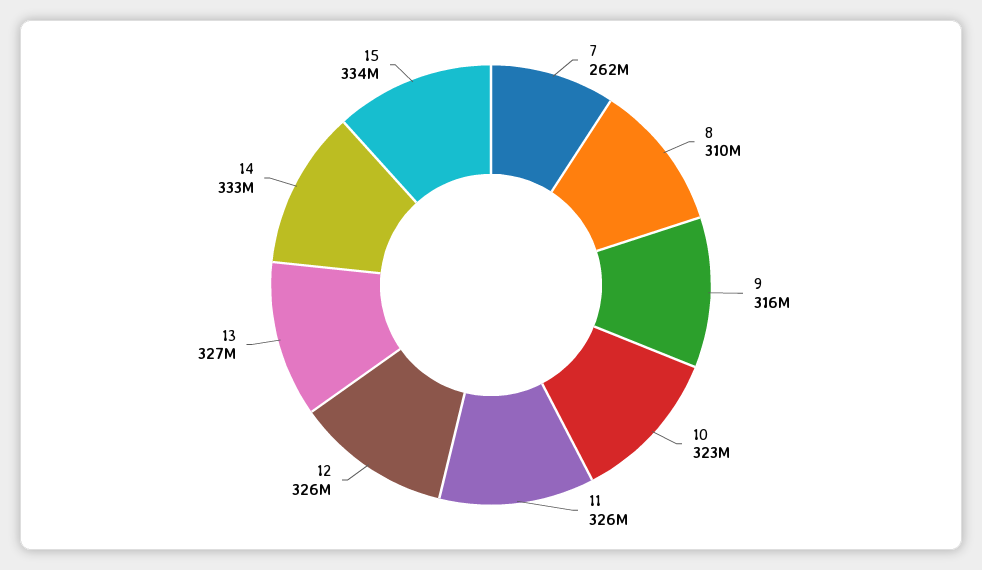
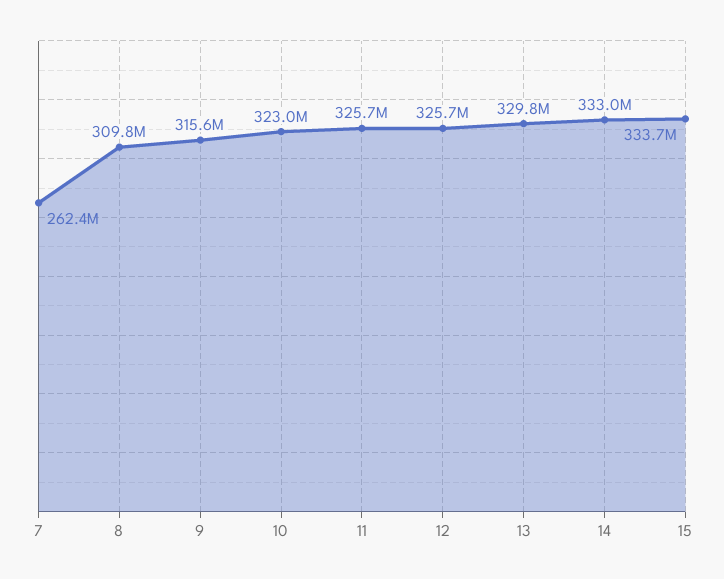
  {
    "7": 262400000,
    "8": 309800000,
    "9": 315600000,
    "10": 323000000,
    "11": 325700000,
    "12": 325700000,
-   "13": 327000000,
+   "13": 329800000,
    "14": 333000000,
    "15": 333700000
  }

